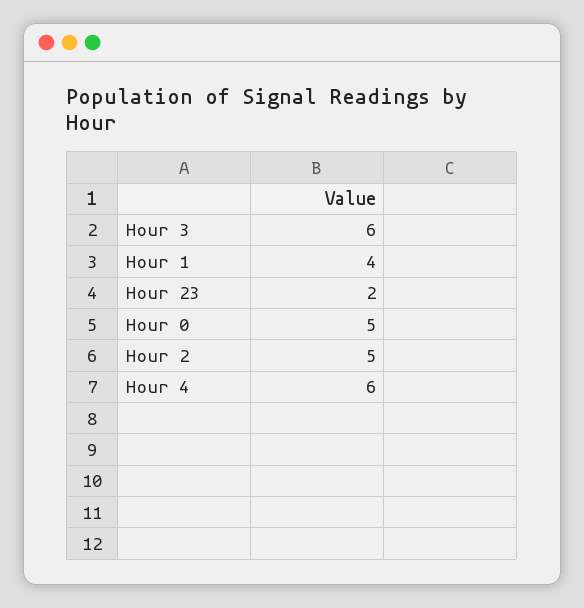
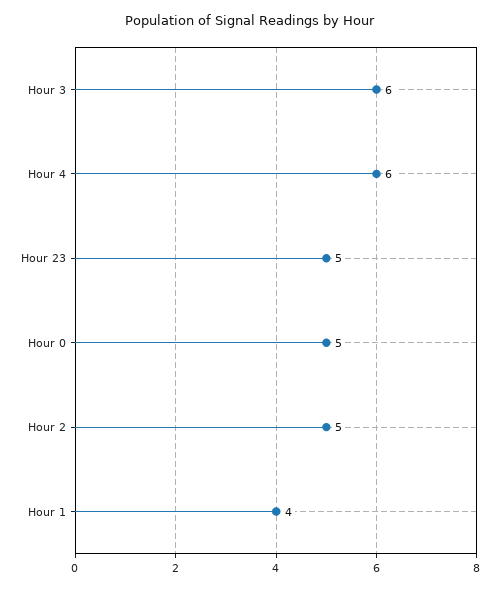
  {
    "Hour 3": 6,
    "Hour 1": 4,
-   "Hour 23": 2,
+   "Hour 23": 5,
    "Hour 0": 5,
    "Hour 2": 5,
    "Hour 4": 6
  }

